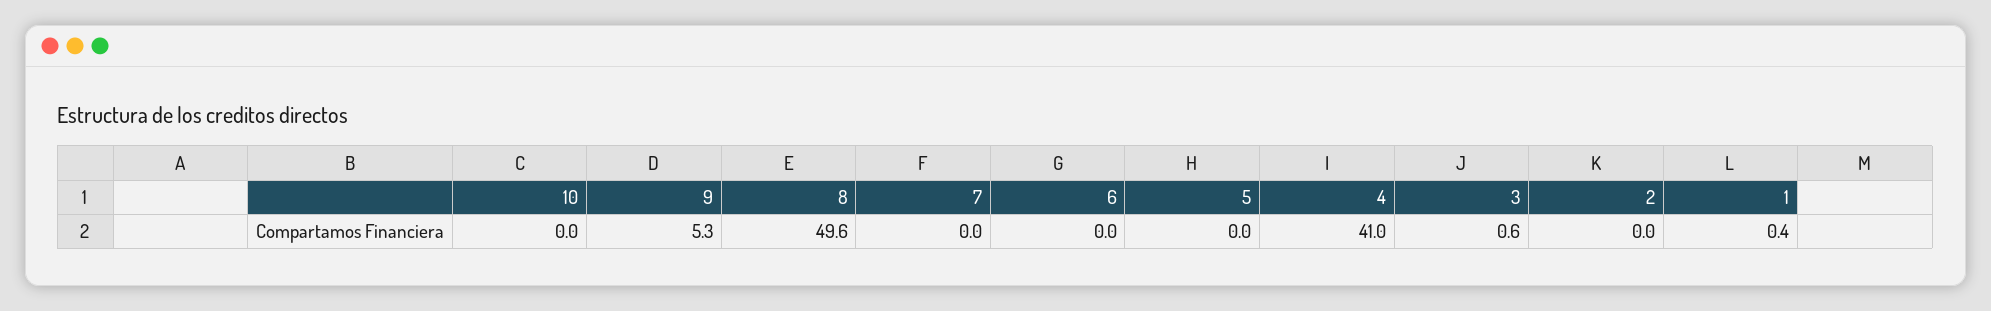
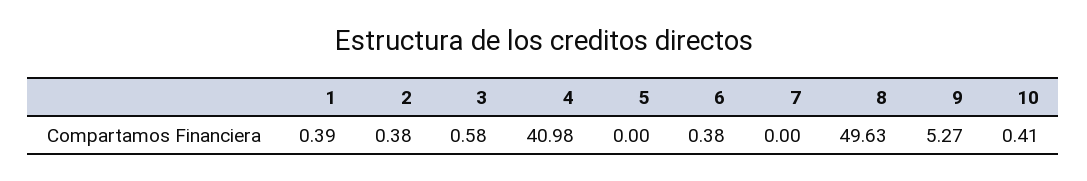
  {
-   "10": 0,
+   "10": 0.41,
    "9": 5.27,
    "8": 49.63,
    "7": 0,
-   "6": 0,
+   "6": 0.38,
    "5": 0,
    "4": 40.98,
    "3": 0.58,
-   "2": 0,
+   "2": 0.38,
    "1": 0.39
  }

